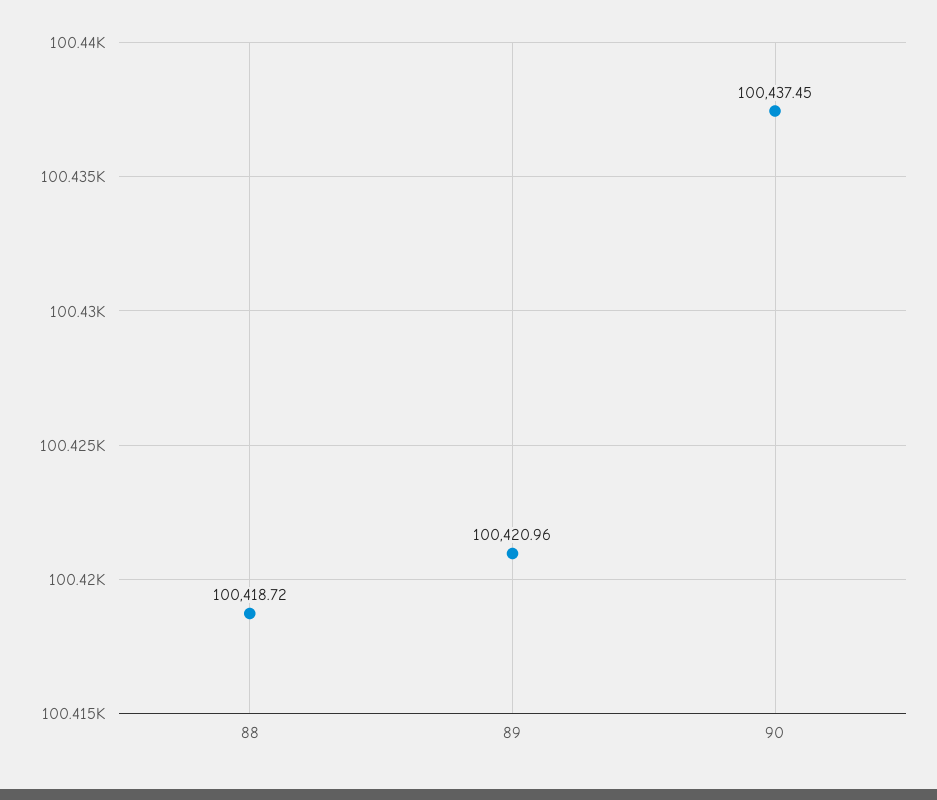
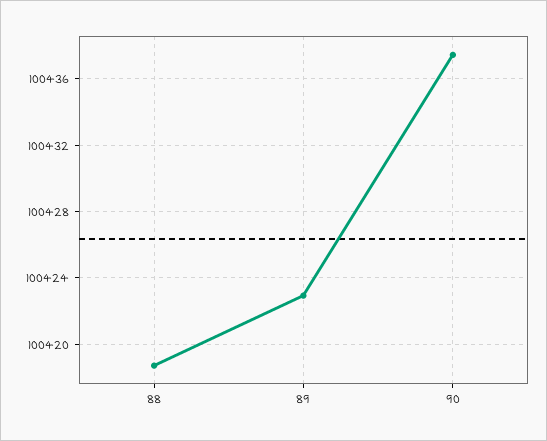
  {
    "88": 100418.72,
-   "89": 100420.96,
+   "89": 100423,
    "90": 100437.45
  }

